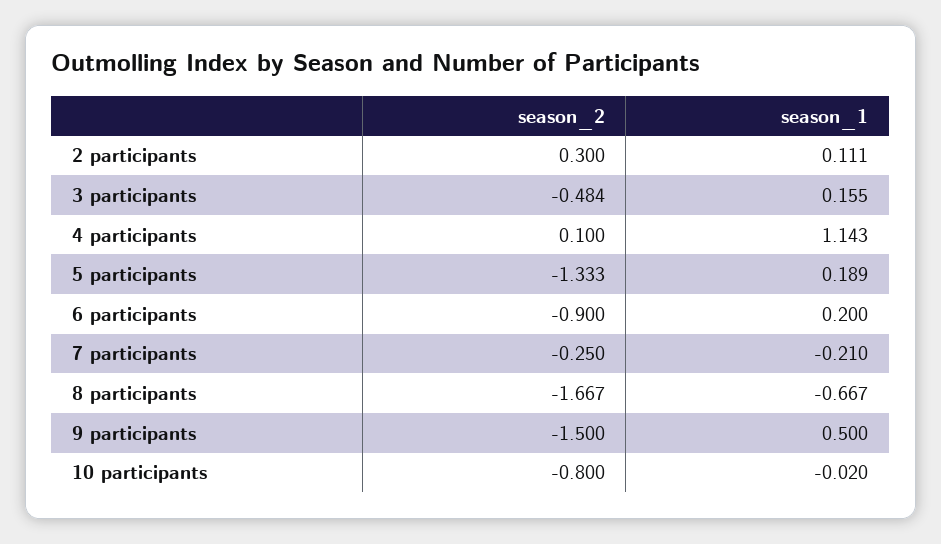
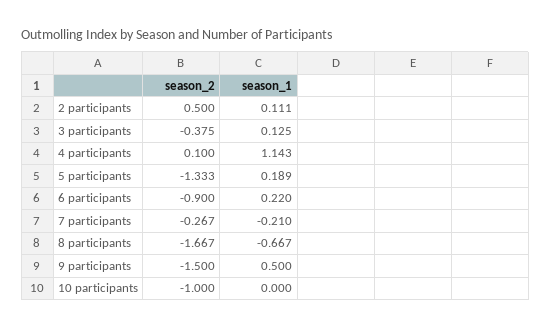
  {
    "season_2": {
-     "2 participants": 0.3,
+     "2 participants": 0.5,
-     "3 participants": -0.484,
+     "3 participants": -0.375,
      "4 participants": 0.1,
      "5 participants": -1.333,
      "6 participants": -0.9,
-     "7 participants": -0.25,
+     "7 participants": -0.267,
      "8 participants": -1.667,
      "9 participants": -1.5,
-     "10 participants": -0.8
+     "10 participants": -1
    },
    "season_1": {
      "2 participants": 0.111,
-     "3 participants": 0.155,
+     "3 participants": 0.125,
      "4 participants": 1.143,
      "5 participants": 0.189,
-     "6 participants": 0.2,
+     "6 participants": 0.22,
      "7 participants": -0.21,
      "8 participants": -0.667,
      "9 participants": 0.5,
-     "10 participants": -0.02
+     "10 participants": 0
    }
  }

